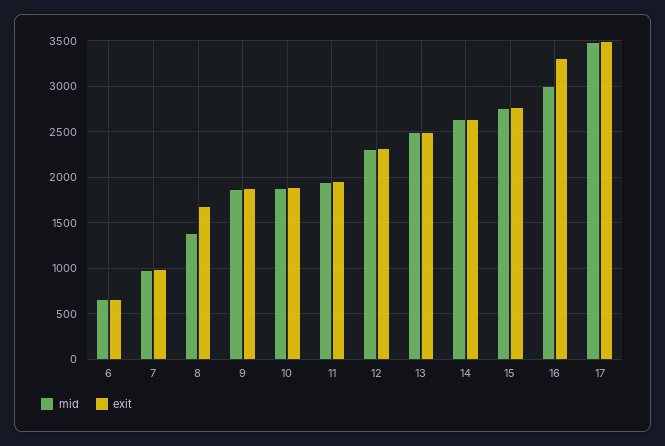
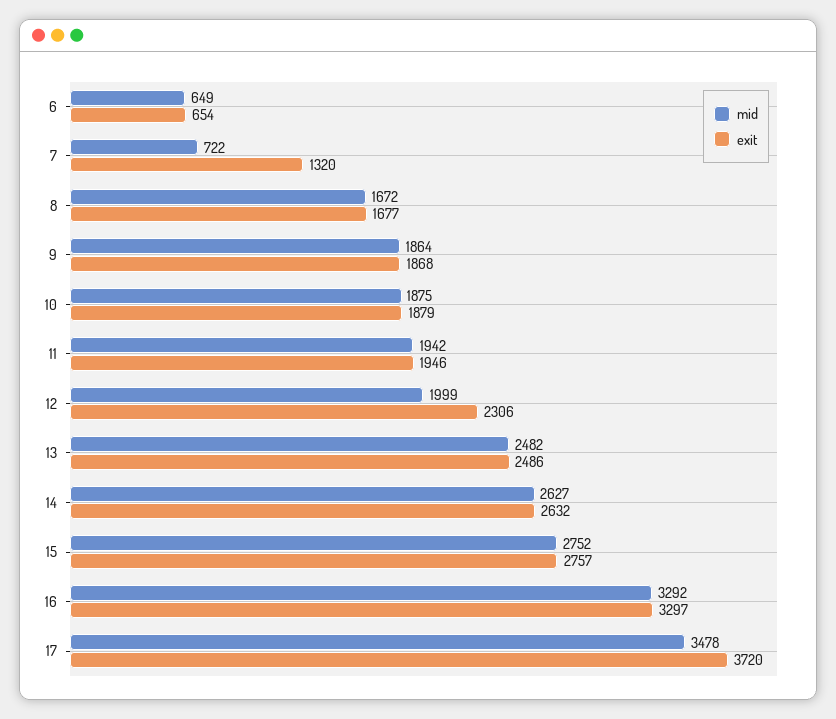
  {
    "mid": {
      "6": 649,
-     "7": 1000,
+     "7": 722,
-     "8": 1400,
+     "8": 1672,
      "9": 1864,
      "10": 1875,
      "11": 1942,
-     "12": 2300,
+     "12": 1999,
      "13": 2482,
      "14": 2627,
      "15": 2752,
-     "16": 3000,
+     "16": 3292,
      "17": 3478
    },
    "exit": {
      "6": 654,
-     "7": 1000,
+     "7": 1320,
      "8": 1677,
      "9": 1868,
      "10": 1879,
      "11": 1946,
      "12": 2306,
      "13": 2486,
      "14": 2632,
      "15": 2757,
      "16": 3297,
-     "17": 3500
+     "17": 3720
    }
  }

